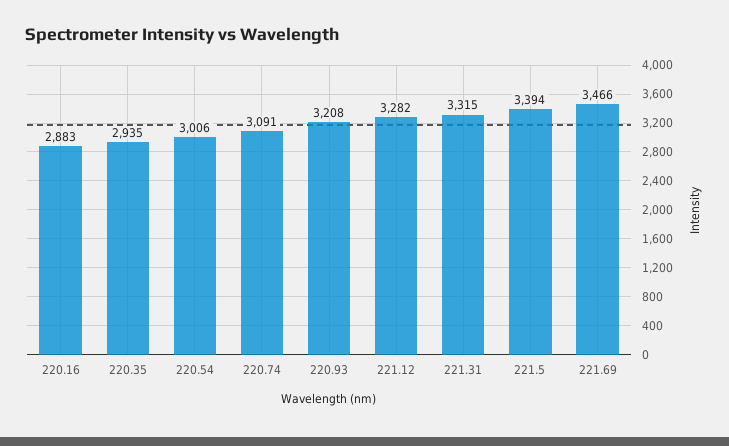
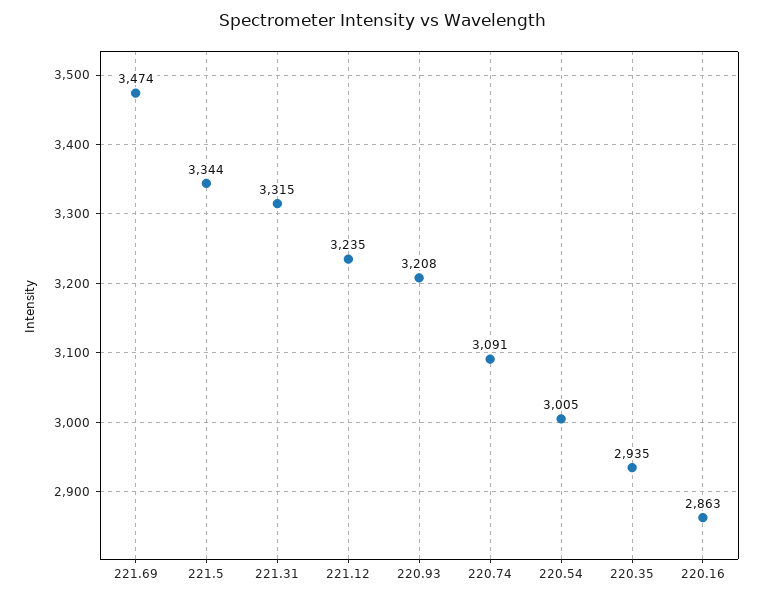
  {
-   "220.16": 2883,
+   "220.16": 2863,
    "220.35": 2935,
-   "220.54": 3006,
+   "220.54": 3005,
    "220.74": 3091,
    "220.93": 3208,
-   "221.12": 3282,
+   "221.12": 3235,
    "221.31": 3315,
-   "221.5": 3394,
+   "221.5": 3344,
-   "221.69": 3466
+   "221.69": 3474
  }

